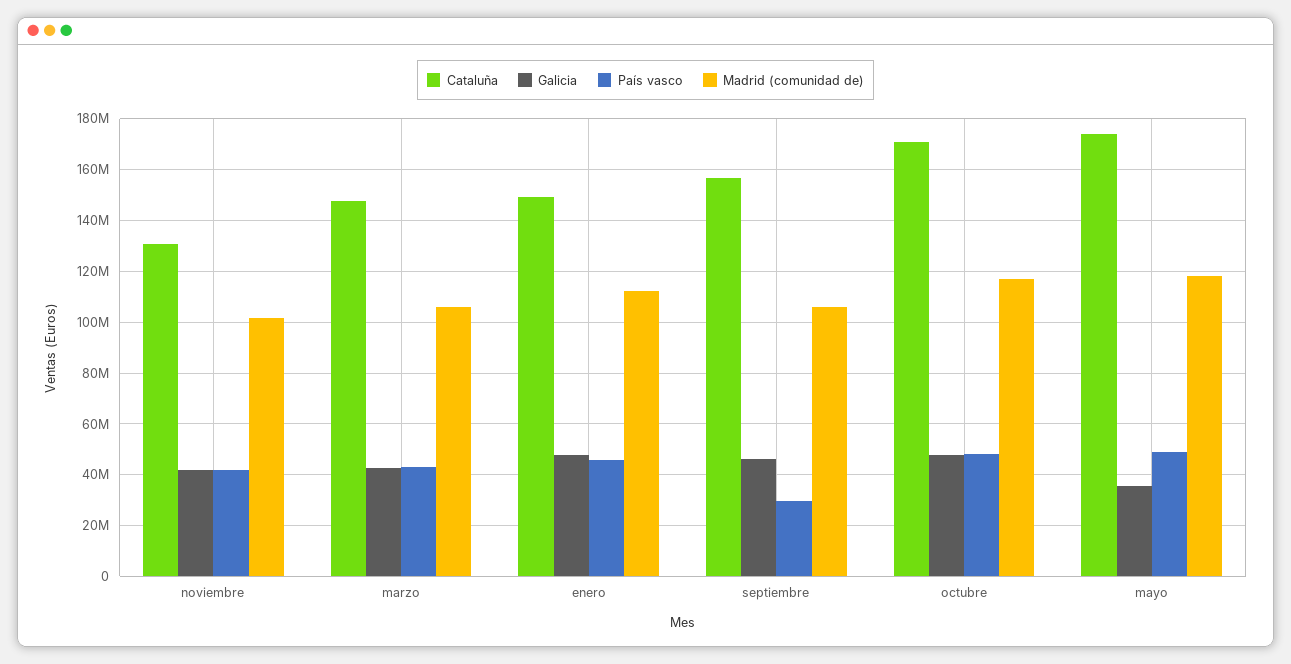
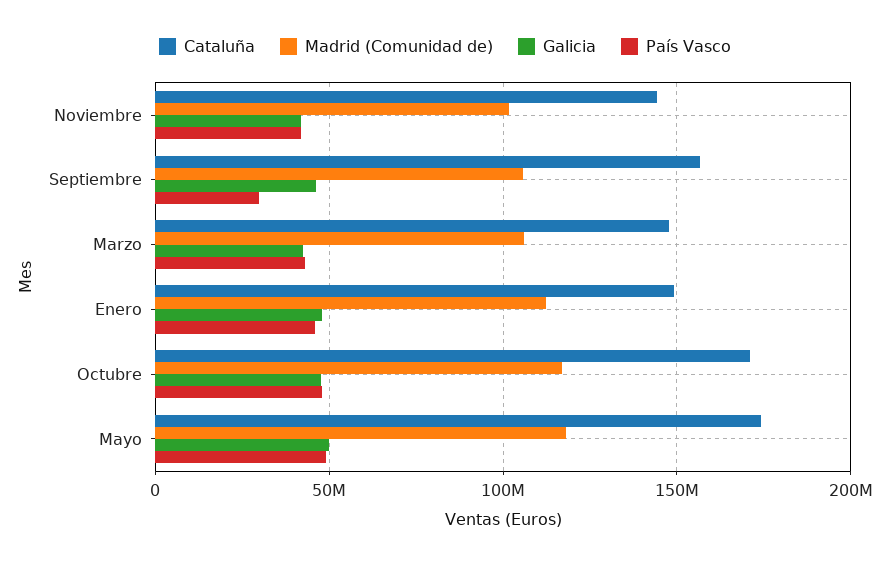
  {
    "Cataluña": {
-     "noviembre": 130000000,
+     "noviembre": 145000000,
      "marzo": 147500000,
      "enero": 150000000,
      "septiembre": 157500000,
      "octubre": 170000000,
      "mayo": 175000000
    },
    "Galicia": {
      "noviembre": 42500000,
      "marzo": 42500000,
      "enero": 47500000,
      "septiembre": 45000000,
      "octubre": 47500000,
-     "mayo": 35000000
+     "mayo": 50000000
    },
    "País vasco": {
      "noviembre": 42500000,
      "marzo": 42500000,
      "enero": 45000000,
      "septiembre": 30000000,
      "octubre": 47500000,
      "mayo": 50000000
    },
    "Madrid (comunidad de)": {
      "noviembre": 102500000,
      "marzo": 105000000,
      "enero": 112500000,
      "septiembre": 105000000,
      "octubre": 117500000,
      "mayo": 117500000
    }
  }

